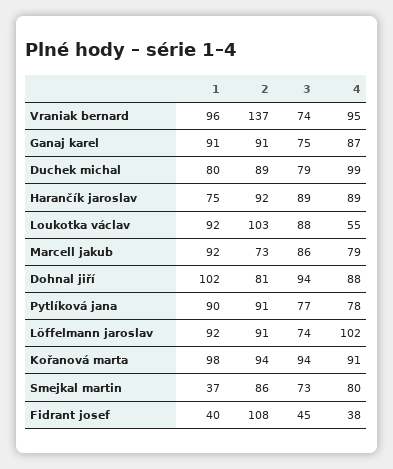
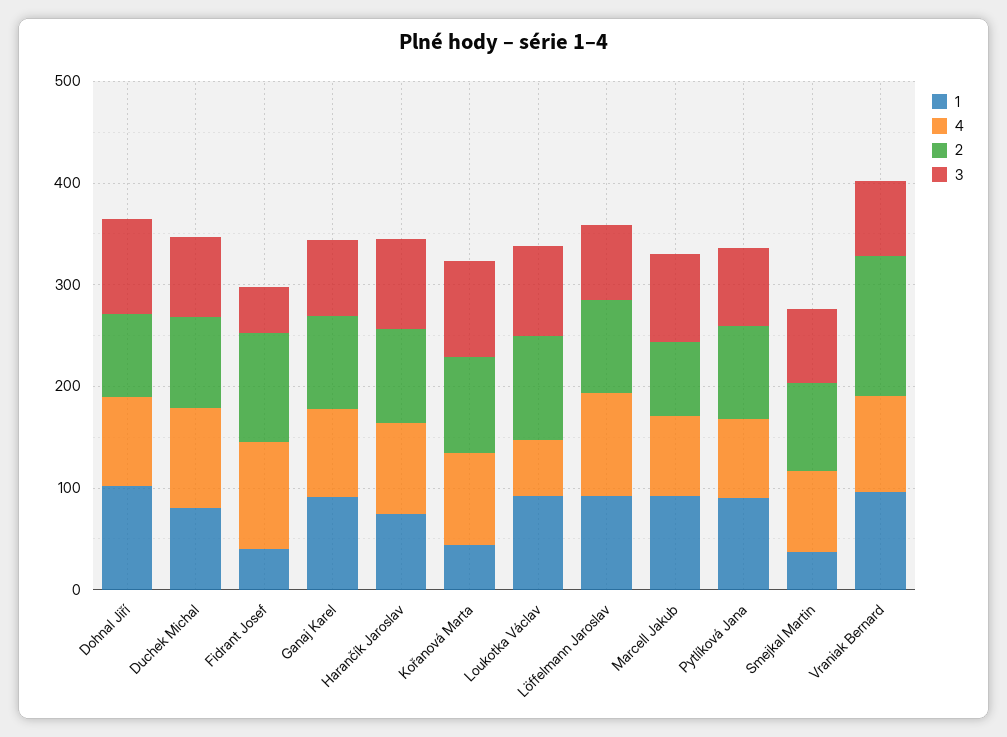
  {
    "1": {
      "Vraniak bernard": 96,
      "Ganaj karel": 91,
      "Duchek michal": 80,
      "Harančík jaroslav": 75,
      "Loukotka václav": 92,
      "Marcell jakub": 92,
      "Dohnal jiří": 102,
      "Pytlíková jana": 90,
      "Löffelmann jaroslav": 92,
-     "Kořanová marta": 98,
+     "Kořanová marta": 40,
      "Smejkal martin": 37,
      "Fidrant josef": 40
    },
    "2": {
      "Vraniak bernard": 137,
      "Ganaj karel": 91,
      "Duchek michal": 89,
      "Harančík jaroslav": 92,
      "Loukotka václav": 103,
      "Marcell jakub": 73,
      "Dohnal jiří": 81,
      "Pytlíková jana": 91,
      "Löffelmann jaroslav": 91,
      "Kořanová marta": 94,
      "Smejkal martin": 86,
      "Fidrant josef": 108
    },
    "3": {
      "Vraniak bernard": 74,
      "Ganaj karel": 75,
      "Duchek michal": 79,
      "Harančík jaroslav": 89,
      "Loukotka václav": 88,
      "Marcell jakub": 86,
      "Dohnal jiří": 94,
      "Pytlíková jana": 77,
      "Löffelmann jaroslav": 74,
      "Kořanová marta": 94,
      "Smejkal martin": 73,
      "Fidrant josef": 45
    },
    "4": {
      "Vraniak bernard": 95,
      "Ganaj karel": 87,
      "Duchek michal": 99,
      "Harančík jaroslav": 89,
      "Loukotka václav": 55,
      "Marcell jakub": 79,
      "Dohnal jiří": 88,
      "Pytlíková jana": 78,
      "Löffelmann jaroslav": 102,
      "Kořanová marta": 91,
      "Smejkal martin": 80,
-     "Fidrant josef": 38
+     "Fidrant josef": 100
    }
  }

